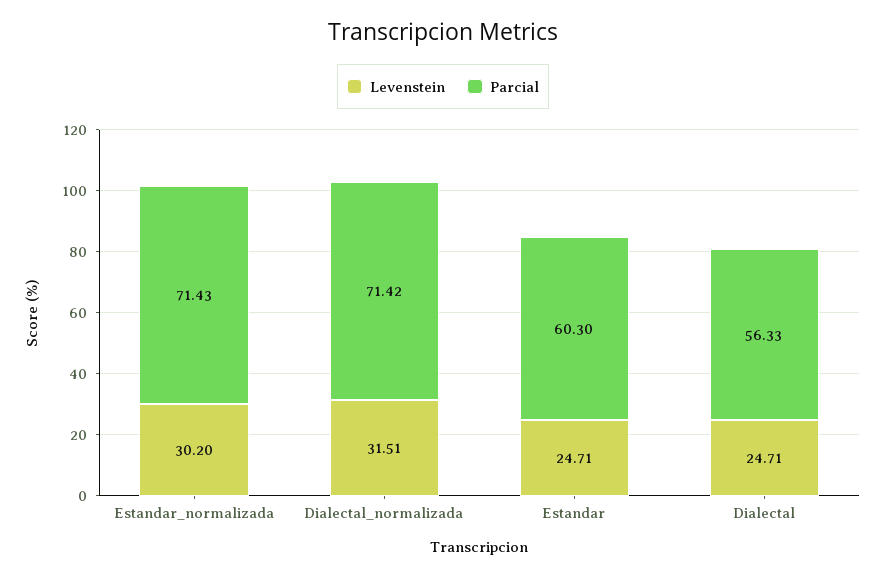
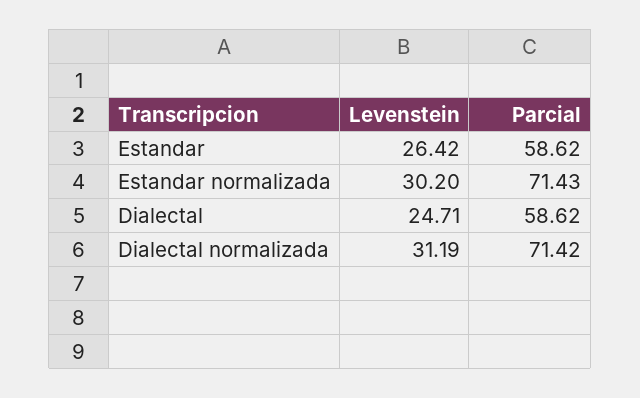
  {
    "Levenstein": {
      "Estandar_normalizada": 30.2,
-     "Dialectal_normalizada": 31.51,
+     "Dialectal_normalizada": 31.19,
-     "Estandar": 24.71,
+     "Estandar": 26.42,
      "Dialectal": 24.71
    },
    "Parcial": {
      "Estandar_normalizada": 71.43,
      "Dialectal_normalizada": 71.42,
-     "Estandar": 60.3,
+     "Estandar": 58.62,
-     "Dialectal": 56.33
+     "Dialectal": 58.62
    }
  }

